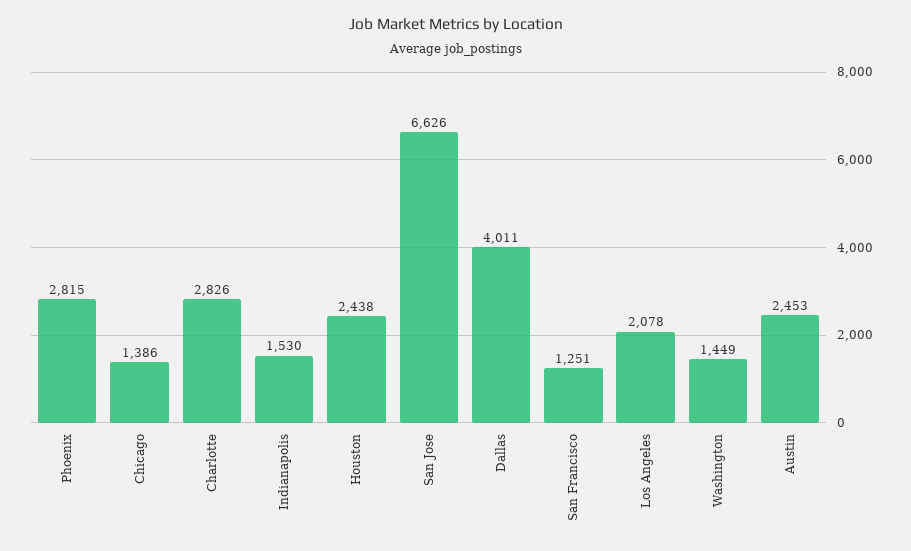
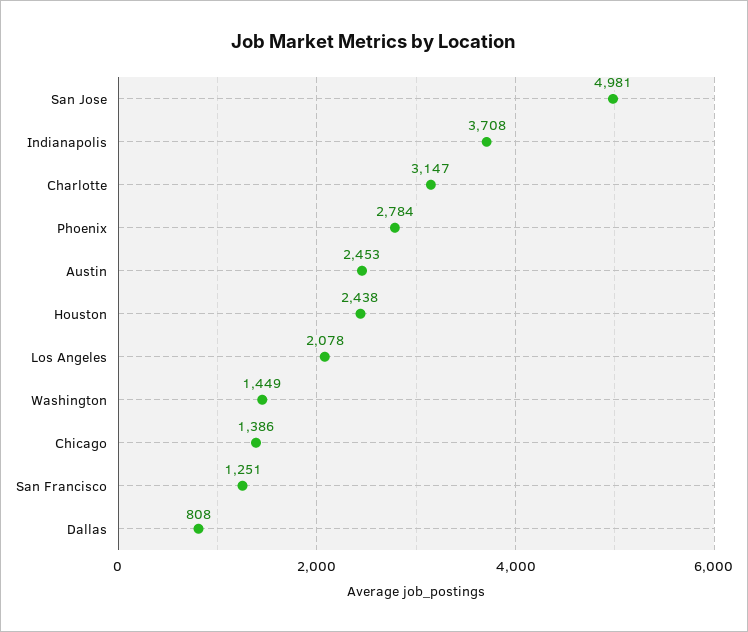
  {
-   "Phoenix": 2815,
+   "Phoenix": 2784,
    "Chicago": 1386,
-   "Charlotte": 2826,
+   "Charlotte": 3147,
-   "Indianapolis": 1530,
+   "Indianapolis": 3708,
    "Houston": 2438,
-   "San Jose": 6626,
+   "San Jose": 4981,
-   "Dallas": 4011,
+   "Dallas": 808,
    "San Francisco": 1251,
    "Los Angeles": 2078,
    "Washington": 1449,
    "Austin": 2453
  }

